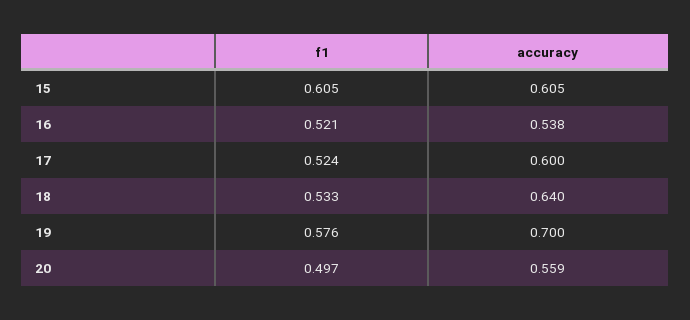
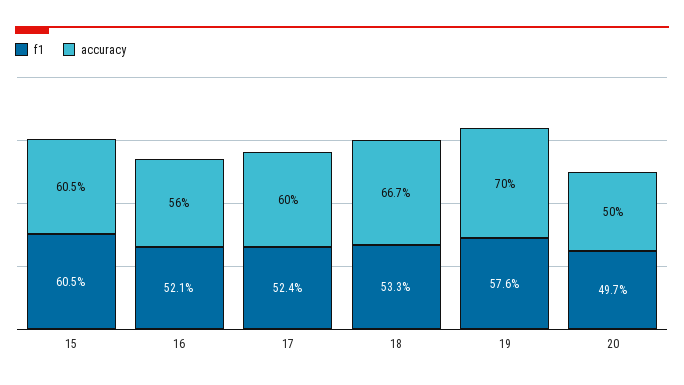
  {
    "f1": {
      "15": 0.605,
      "16": 0.521,
      "17": 0.524,
      "18": 0.533,
      "19": 0.576,
      "20": 0.497
    },
    "accuracy": {
      "15": 0.605,
-     "16": 0.538,
+     "16": 0.56,
      "17": 0.6,
-     "18": 0.64,
+     "18": 0.667,
      "19": 0.7,
-     "20": 0.559
+     "20": 0.5
    }
  }

